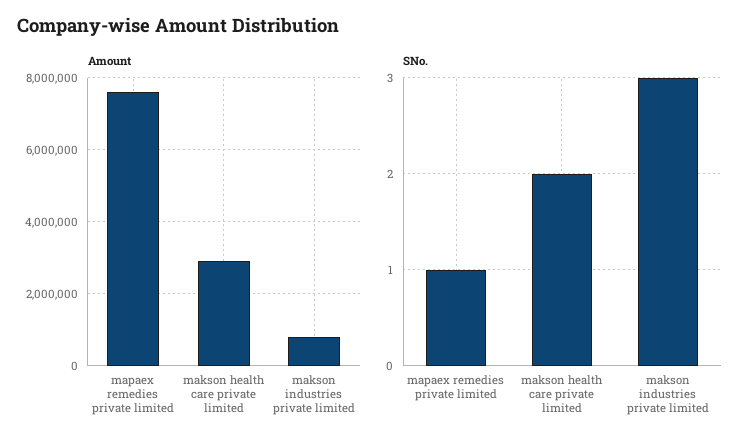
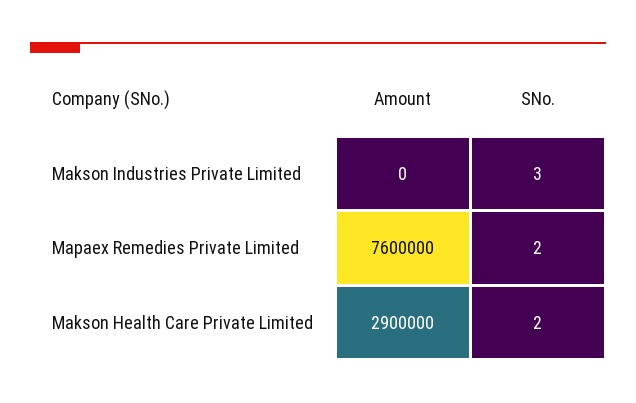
  {
    "Amount": {
      "mapaex remedies private limited": 7600000,
      "makson health care private limited": 2900000,
-     "makson industries private limited": 800000
+     "makson industries private limited": 0
    },
    "SNo.": {
-     "mapaex remedies private limited": 1,
+     "mapaex remedies private limited": 2,
      "makson health care private limited": 2,
      "makson industries private limited": 3
    }
  }

